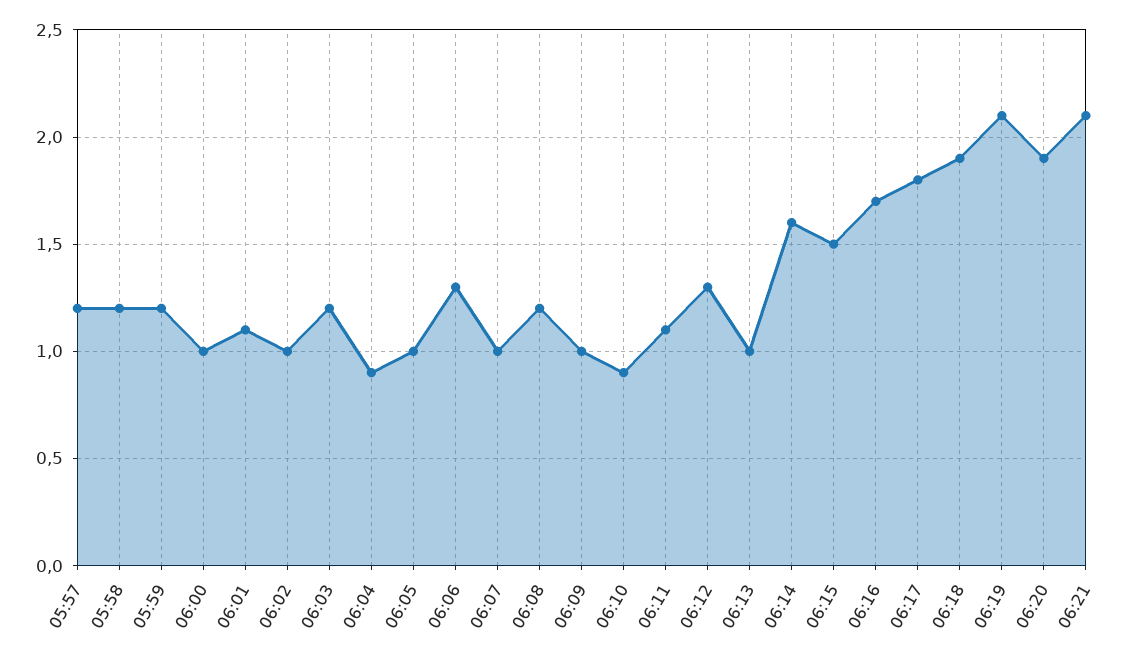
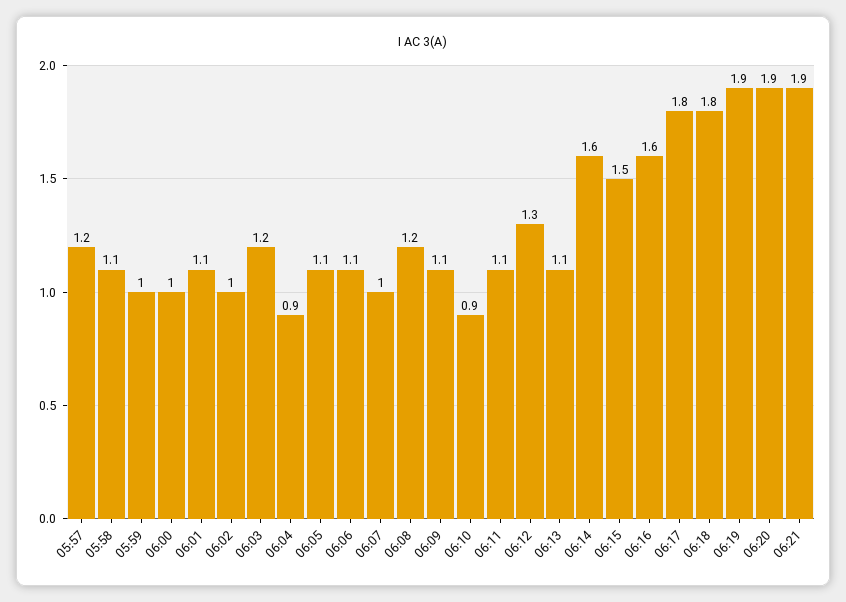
  {
    "05:57": 1.2,
-   "05:58": 1.2,
+   "05:58": 1.1,
-   "05:59": 1.2,
+   "05:59": 1,
    "06:00": 1,
    "06:01": 1.1,
    "06:02": 1,
    "06:03": 1.2,
    "06:04": 0.9,
-   "06:05": 1,
+   "06:05": 1.1,
-   "06:06": 1.3,
+   "06:06": 1.1,
    "06:07": 1,
    "06:08": 1.2,
-   "06:09": 1,
+   "06:09": 1.1,
    "06:10": 0.9,
    "06:11": 1.1,
    "06:12": 1.3,
-   "06:13": 1,
+   "06:13": 1.1,
    "06:14": 1.6,
    "06:15": 1.5,
-   "06:16": 1.7,
+   "06:16": 1.6,
    "06:17": 1.8,
-   "06:18": 1.9,
+   "06:18": 1.8,
-   "06:19": 2.1,
+   "06:19": 1.9,
    "06:20": 1.9,
-   "06:21": 2.1
+   "06:21": 1.9
  }

